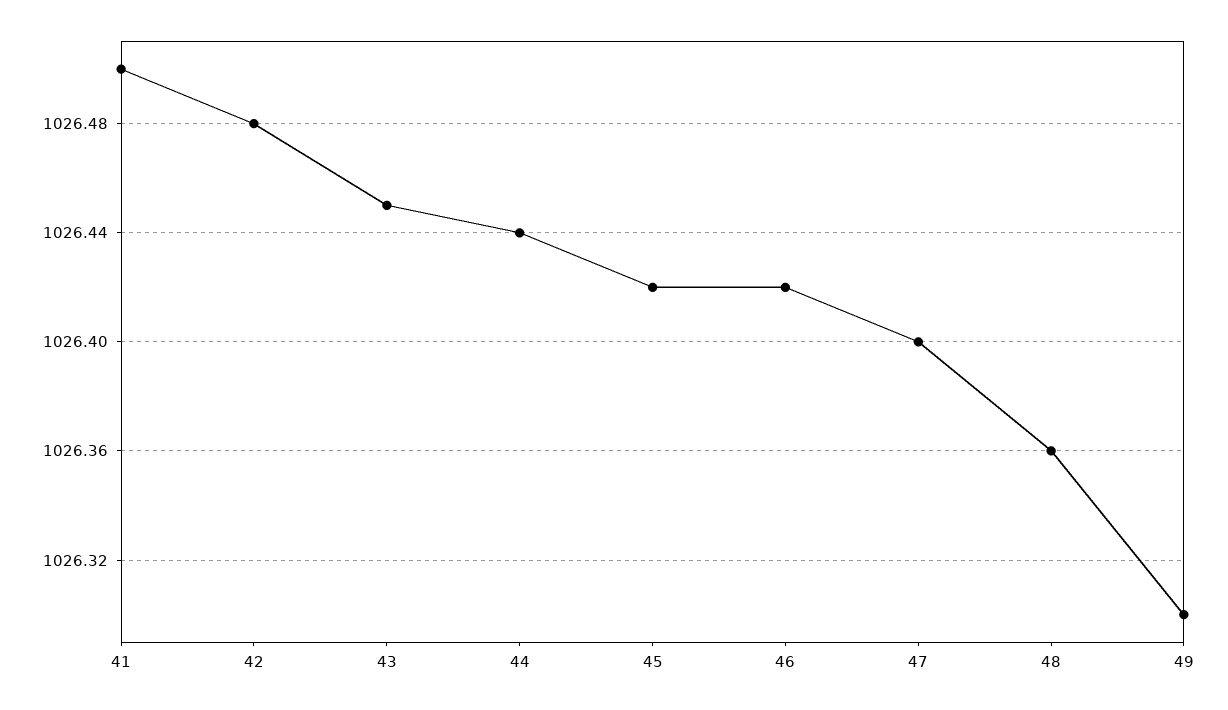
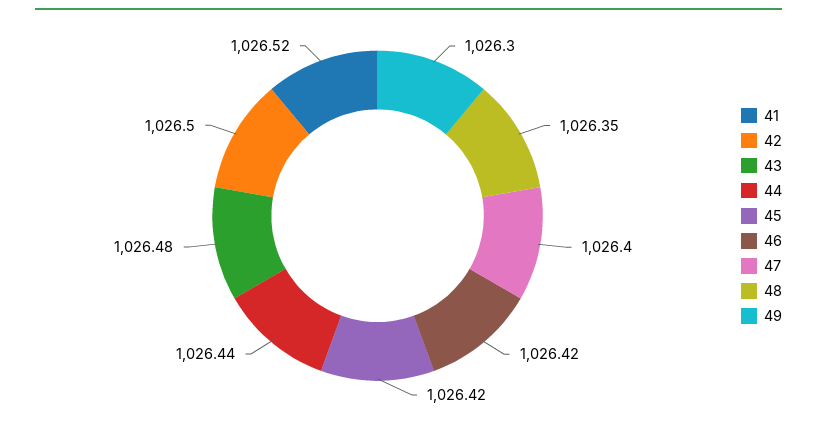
  {
-   "41": 1026.5,
+   "41": 1026.52,
-   "42": 1026.48,
+   "42": 1026.5,
-   "43": 1026.45,
+   "43": 1026.48,
    "44": 1026.44,
    "45": 1026.42,
    "46": 1026.42,
    "47": 1026.4,
-   "48": 1026.36,
+   "48": 1026.35,
    "49": 1026.3
  }

